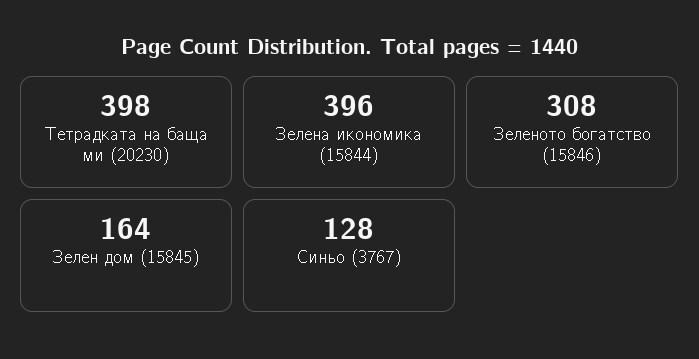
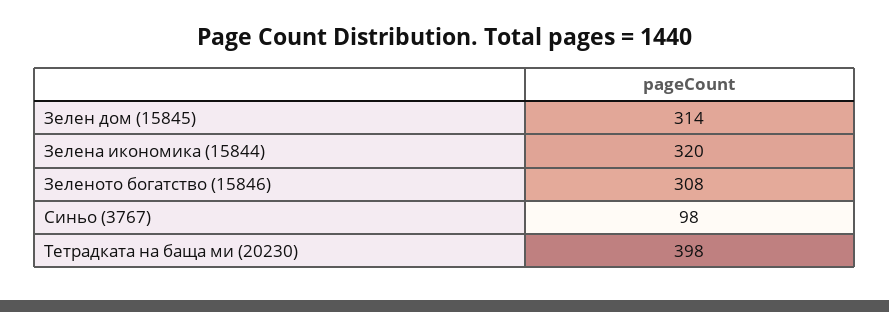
  {
    "Тетрадката на баща ми (20230)": 398,
-   "Зелена икономика (15844)": 396,
+   "Зелена икономика (15844)": 320,
    "Зеленото богатство (15846)": 308,
-   "Зелен дом (15845)": 164,
+   "Зелен дом (15845)": 314,
-   "Синьо (3767)": 128
+   "Синьо (3767)": 98
  }

